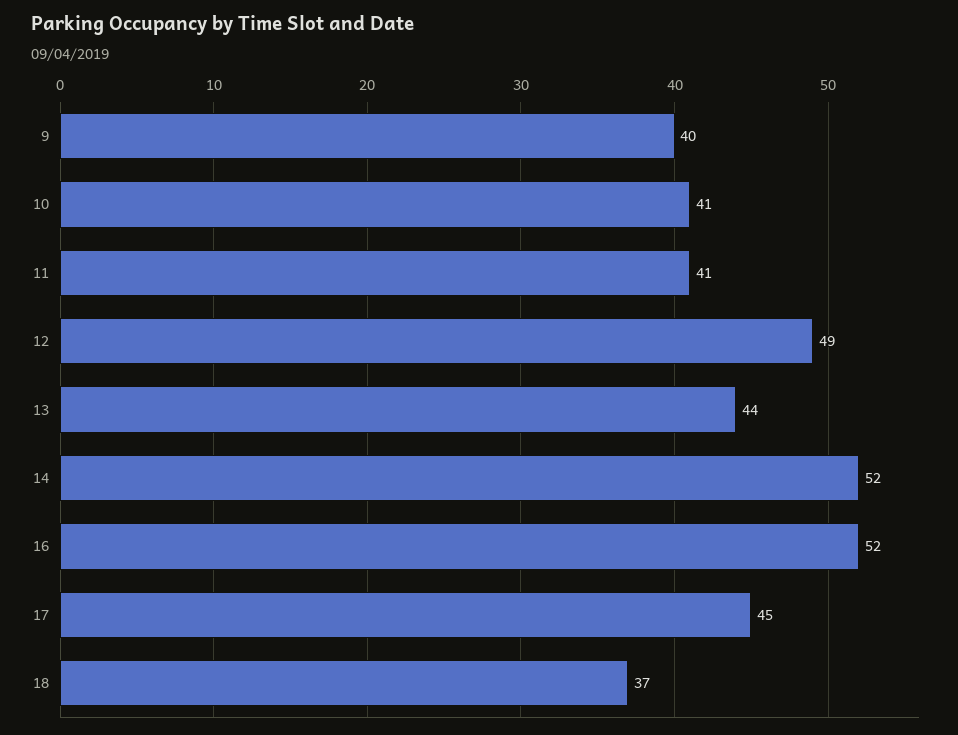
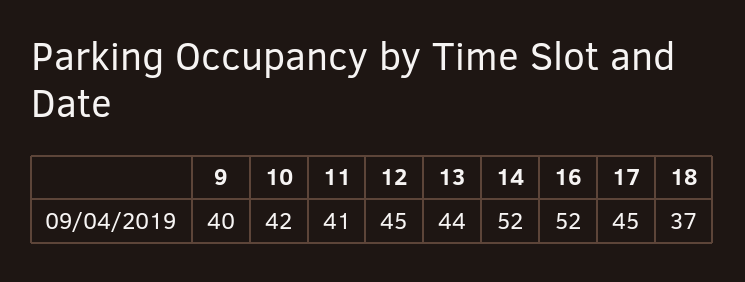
  {
    "9": 40,
-   "10": 41,
+   "10": 42,
    "11": 41,
-   "12": 49,
+   "12": 45,
    "13": 44,
    "14": 52,
    "16": 52,
    "17": 45,
    "18": 37
  }

